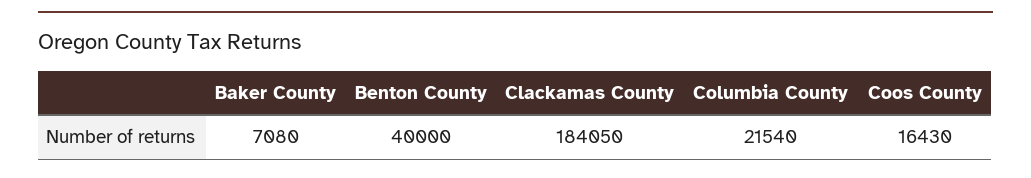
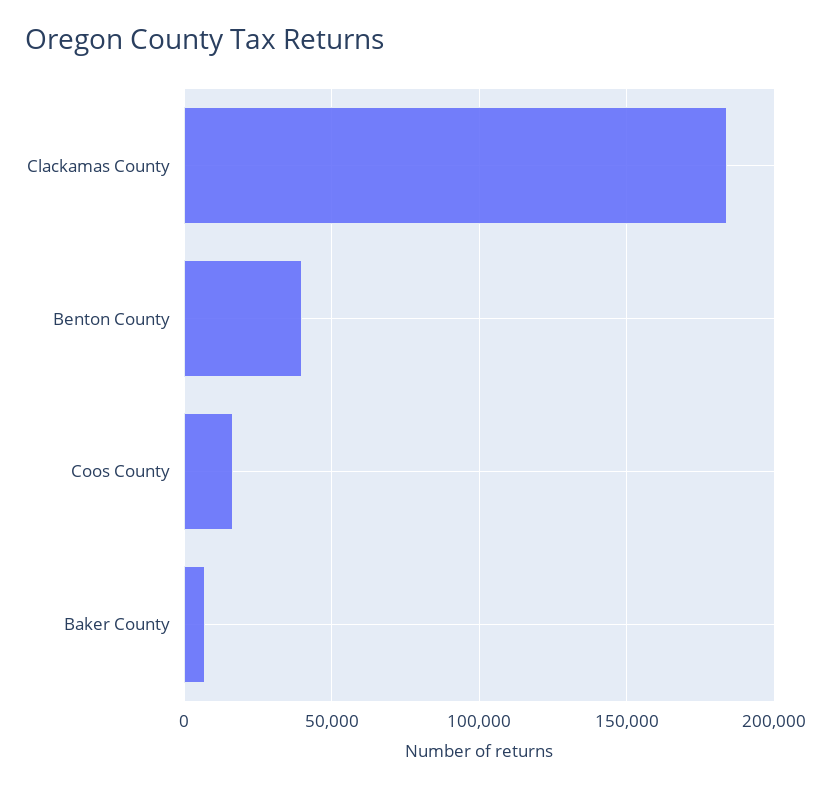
  {
    "Baker County": 7080,
    "Benton County": 40000,
    "Clackamas County": 184050,
-   "Columbia County": 21540,
    "Coos County": 16430
  }

